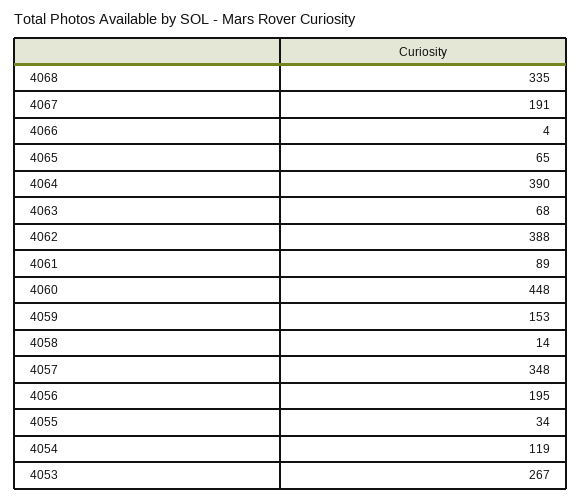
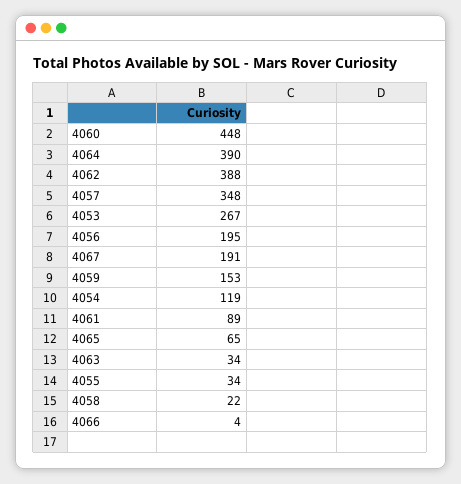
  {
-   "4068": 335,
    "4067": 191,
    "4066": 4,
    "4065": 65,
    "4064": 390,
-   "4063": 68,
+   "4063": 34,
    "4062": 388,
    "4061": 89,
    "4060": 448,
    "4059": 153,
-   "4058": 14,
+   "4058": 22,
    "4057": 348,
    "4056": 195,
    "4055": 34,
    "4054": 119,
    "4053": 267
  }

